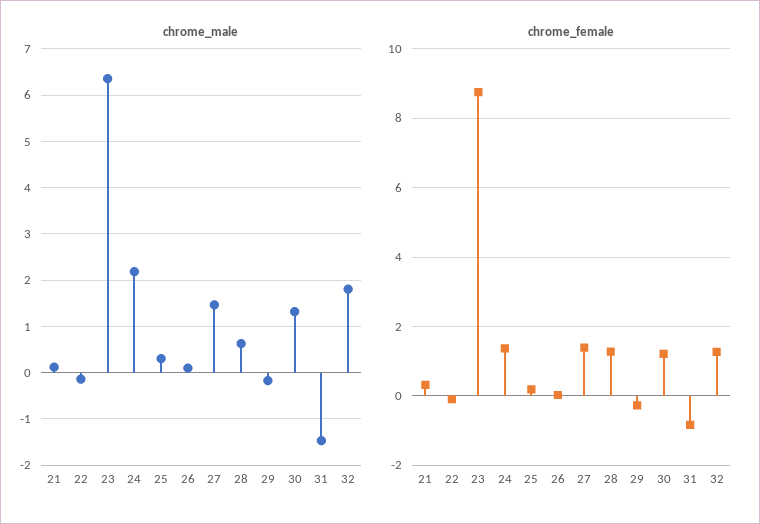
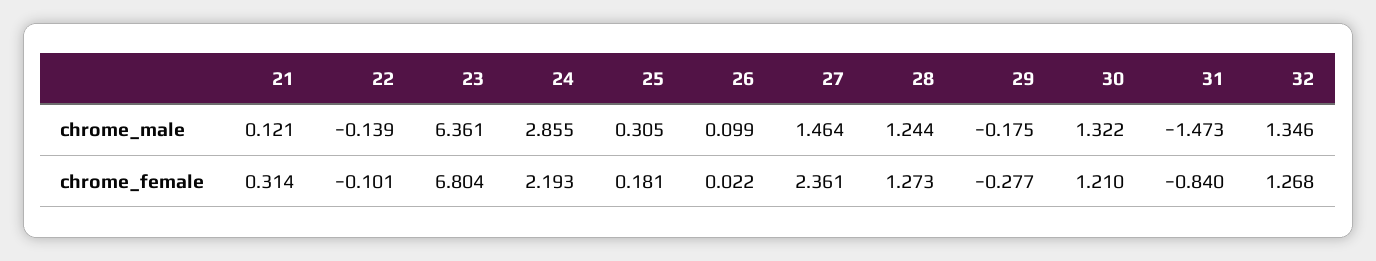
  {
    "chrome_male": {
      "21": 0.121,
      "22": -0.139,
      "23": 6.361,
-     "24": 2.2,
+     "24": 2.855,
      "25": 0.305,
      "26": 0.099,
      "27": 1.464,
-     "28": 0.6,
+     "28": 1.244,
      "29": -0.175,
      "30": 1.322,
      "31": -1.473,
-     "32": 1.8
+     "32": 1.346
    },
    "chrome_female": {
      "21": 0.314,
      "22": -0.101,
-     "23": 8.8,
+     "23": 6.804,
-     "24": 1.4,
+     "24": 2.193,
      "25": 0.181,
      "26": 0.022,
-     "27": 1.4,
+     "27": 2.361,
      "28": 1.273,
      "29": -0.277,
      "30": 1.21,
      "31": -0.84,
      "32": 1.268
    }
  }

